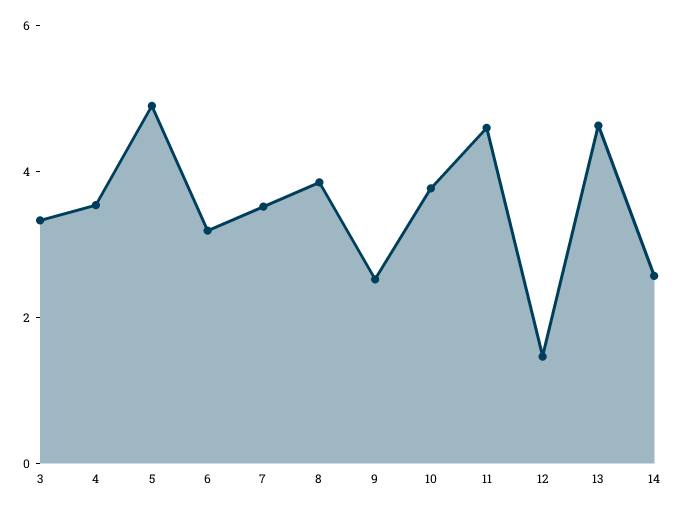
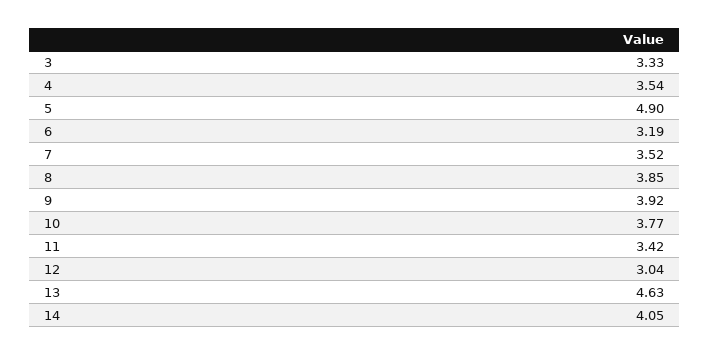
  {
    "3": 3.33,
    "4": 3.54,
    "5": 4.9,
    "6": 3.19,
    "7": 3.52,
    "8": 3.85,
-   "9": 2.5,
+   "9": 3.92,
    "10": 3.77,
-   "11": 4.5,
+   "11": 3.42,
-   "12": 1.5,
+   "12": 3.04,
    "13": 4.63,
-   "14": 2.5
+   "14": 4.05
  }

